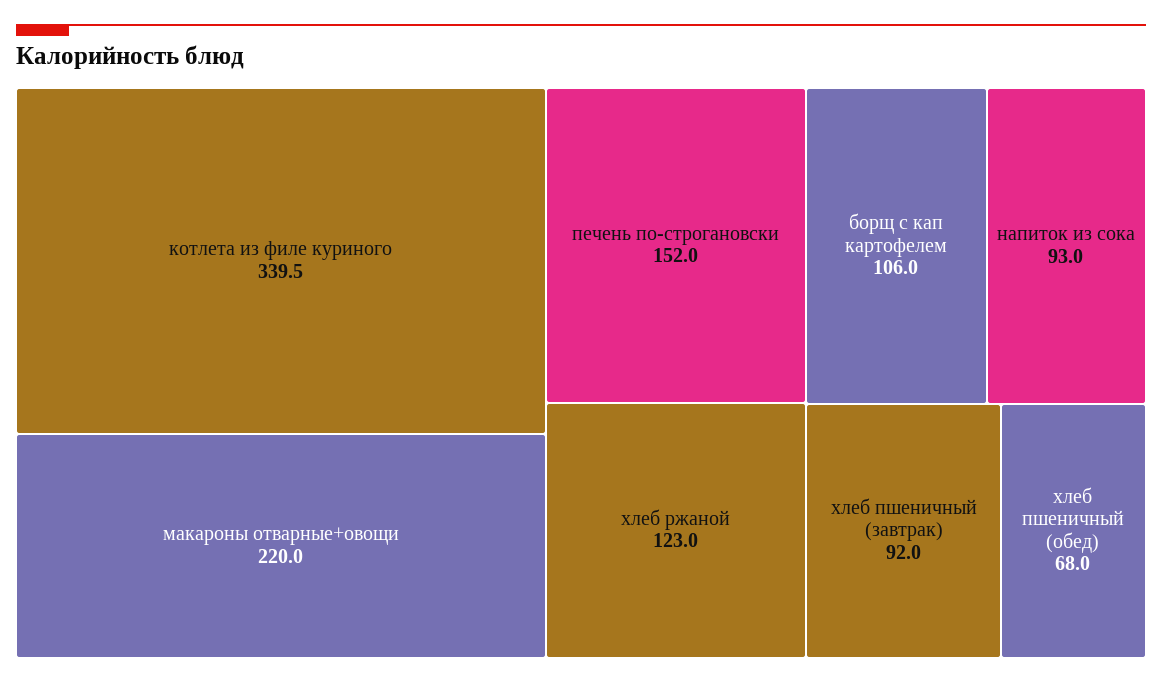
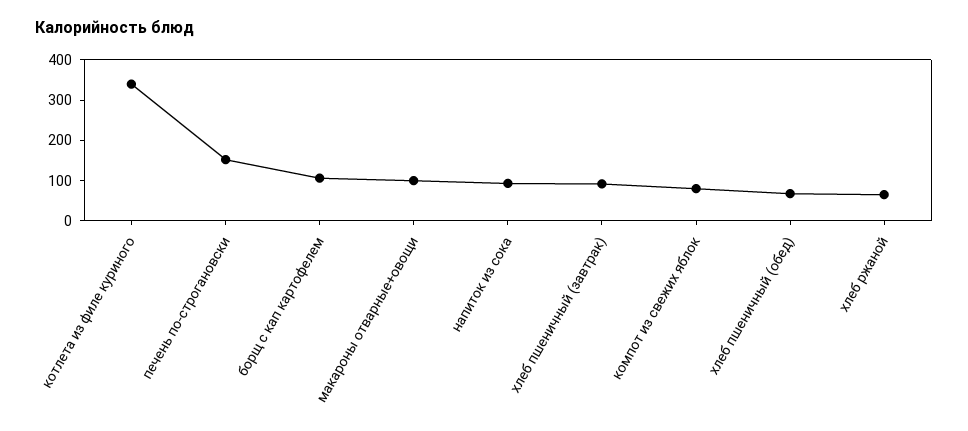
  {
    "котлета из филе куриного": 339.5,
-   "макароны отварные+овощи": 220,
+   "макароны отварные+овощи": 100,
    "печень по-строгановски": 152,
-   "хлеб ржаной": 123,
+   "хлеб ржаной": 60,
    "борщ с кап картофелем": 106,
    "напиток из сока": 93,
    "хлеб пшеничный (завтрак)": 92,
-   "хлеб пшеничный (обед)": 68
+   "хлеб пшеничный (обед)": 68,
+   "компот из свежих яблок": 80
  }

